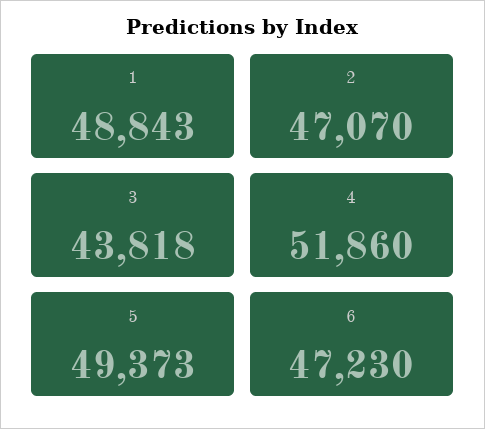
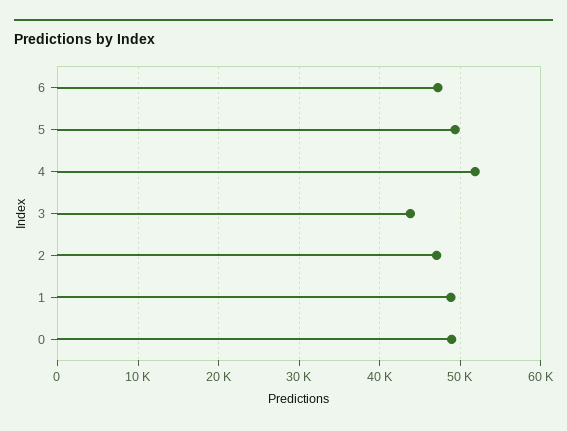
  {
    "1": 48843,
    "2": 47070,
    "3": 43818,
    "4": 51860,
    "5": 49373,
-   "6": 47230
+   "6": 47230,
+   "0": 49000
  }

